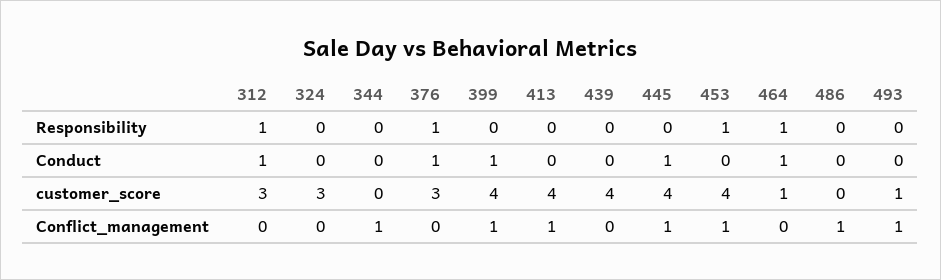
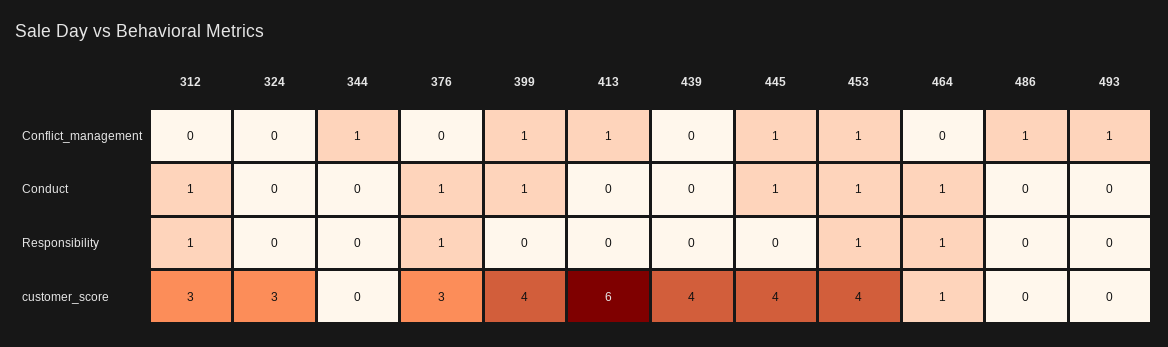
  {
    "312": {
      "Responsibility": 1,
      "Conduct": 1,
      "customer_score": 3,
      "Conflict_management": 0
    },
    "324": {
      "Responsibility": 0,
      "Conduct": 0,
      "customer_score": 3,
      "Conflict_management": 0
    },
    "344": {
      "Responsibility": 0,
      "Conduct": 0,
      "customer_score": 0,
      "Conflict_management": 1
    },
    "376": {
      "Responsibility": 1,
      "Conduct": 1,
      "customer_score": 3,
      "Conflict_management": 0
    },
    "399": {
      "Responsibility": 0,
      "Conduct": 1,
      "customer_score": 4,
      "Conflict_management": 1
    },
    "413": {
      "Responsibility": 0,
      "Conduct": 0,
-     "customer_score": 4,
+     "customer_score": 6,
      "Conflict_management": 1
    },
    "439": {
      "Responsibility": 0,
      "Conduct": 0,
      "customer_score": 4,
      "Conflict_management": 0
    },
    "445": {
      "Responsibility": 0,
      "Conduct": 1,
      "customer_score": 4,
      "Conflict_management": 1
    },
    "453": {
      "Responsibility": 1,
-     "Conduct": 0,
+     "Conduct": 1,
      "customer_score": 4,
      "Conflict_management": 1
    },
    "464": {
      "Responsibility": 1,
      "Conduct": 1,
      "customer_score": 1,
      "Conflict_management": 0
    },
    "486": {
      "Responsibility": 0,
      "Conduct": 0,
      "customer_score": 0,
      "Conflict_management": 1
    },
    "493": {
      "Responsibility": 0,
      "Conduct": 0,
-     "customer_score": 1,
+     "customer_score": 0,
      "Conflict_management": 1
    }
  }

